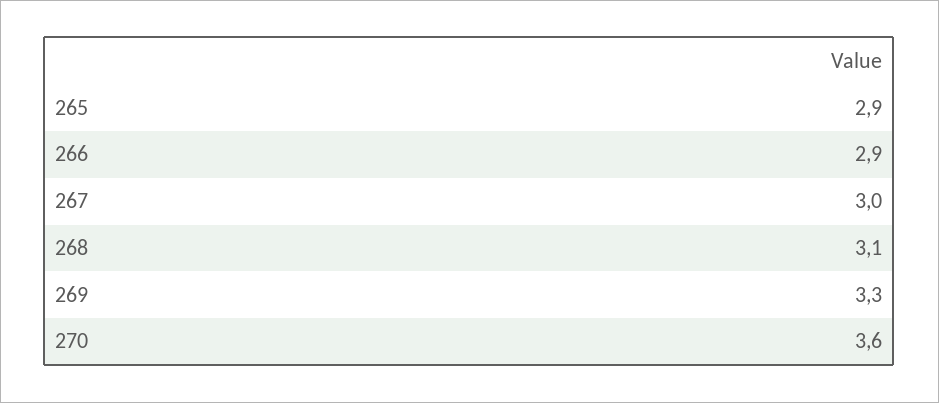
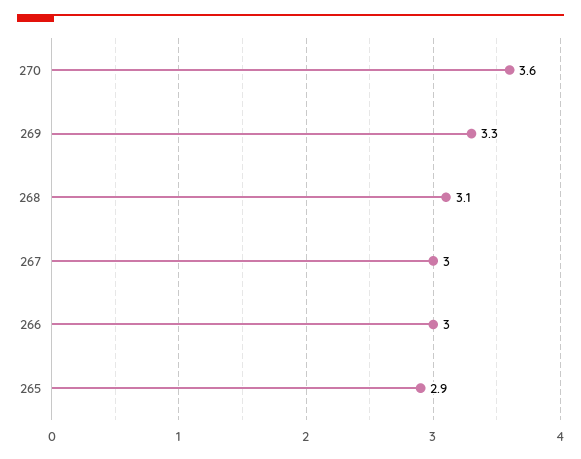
  {
    "265": 2.9,
-   "266": 2.9,
+   "266": 3,
    "267": 3,
    "268": 3.1,
    "269": 3.3,
    "270": 3.6
  }

